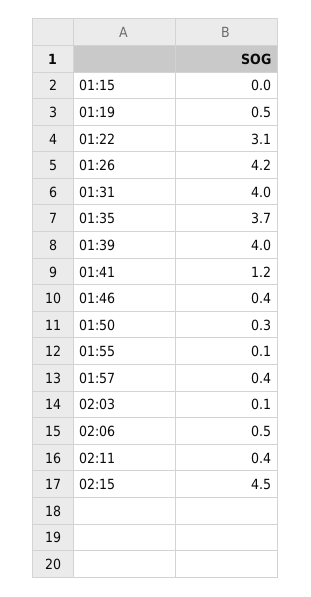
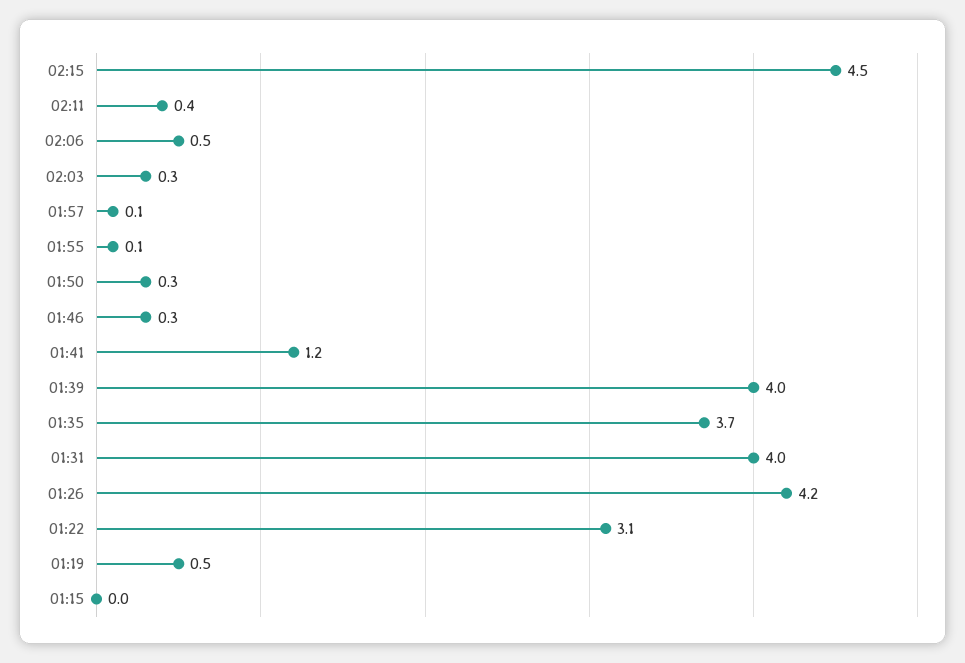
  {
    "01:15": 0,
    "01:19": 0.5,
    "01:22": 3.1,
    "01:26": 4.2,
    "01:31": 4,
    "01:35": 3.7,
    "01:39": 4,
    "01:41": 1.2,
-   "01:46": 0.4,
+   "01:46": 0.3,
    "01:50": 0.3,
    "01:55": 0.1,
-   "01:57": 0.4,
+   "01:57": 0.1,
-   "02:03": 0.1,
+   "02:03": 0.3,
    "02:06": 0.5,
    "02:11": 0.4,
    "02:15": 4.5
  }

